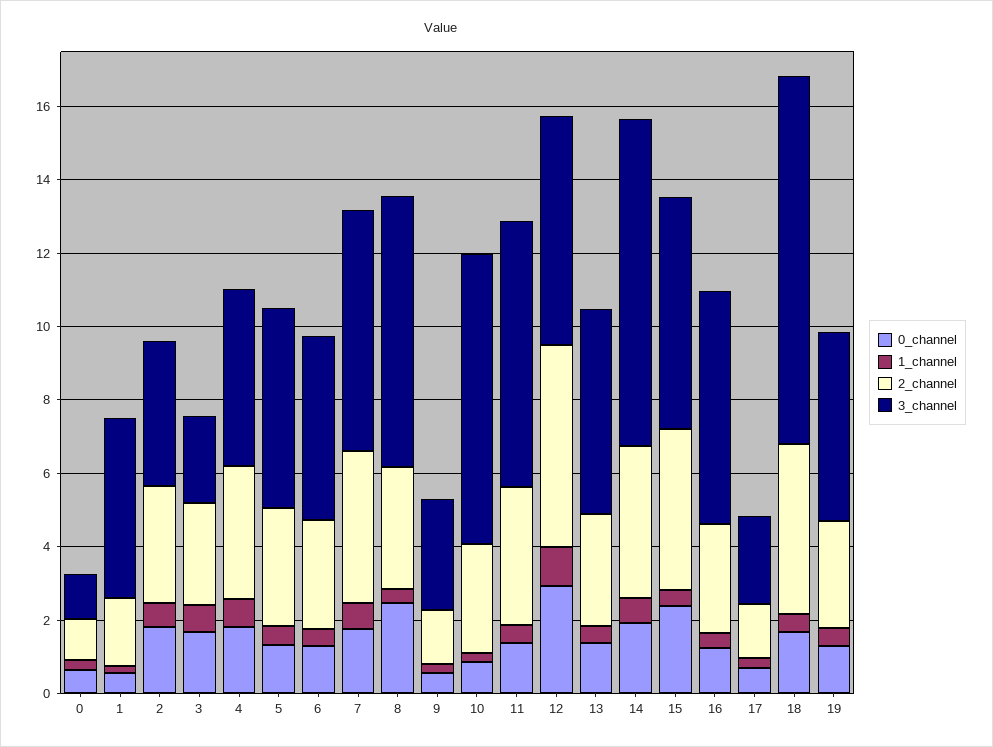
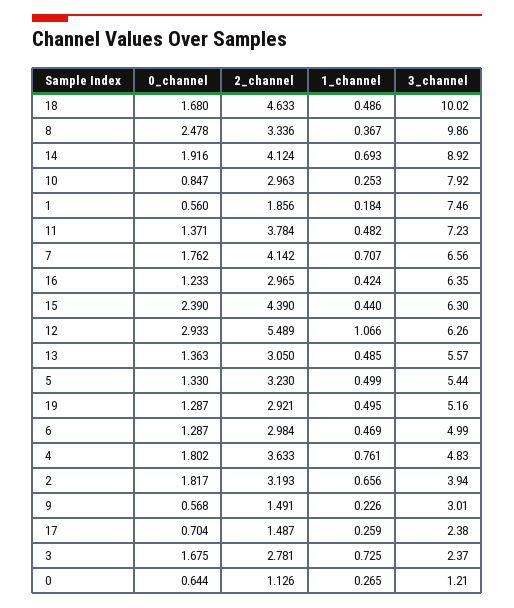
  {
    "0_channel": {
      "0": 0.644,
      "1": 0.56,
      "2": 1.817,
      "3": 1.675,
      "4": 1.802,
      "5": 1.33,
      "6": 1.287,
      "7": 1.762,
      "8": 2.478,
      "9": 0.568,
      "10": 0.847,
      "11": 1.371,
      "12": 2.933,
      "13": 1.363,
      "14": 1.916,
      "15": 2.39,
      "16": 1.233,
      "17": 0.704,
      "18": 1.68,
      "19": 1.287
    },
    "1_channel": {
      "0": 0.265,
      "1": 0.184,
      "2": 0.656,
      "3": 0.725,
      "4": 0.761,
      "5": 0.499,
      "6": 0.469,
      "7": 0.707,
      "8": 0.367,
      "9": 0.226,
      "10": 0.253,
      "11": 0.482,
      "12": 1.066,
      "13": 0.485,
      "14": 0.693,
      "15": 0.44,
      "16": 0.424,
      "17": 0.259,
      "18": 0.486,
      "19": 0.495
    },
    "2_channel": {
      "0": 1.126,
      "1": 1.856,
      "2": 3.193,
      "3": 2.781,
      "4": 3.633,
      "5": 3.23,
      "6": 2.984,
      "7": 4.142,
      "8": 3.336,
      "9": 1.491,
      "10": 2.963,
      "11": 3.784,
      "12": 5.489,
      "13": 3.05,
      "14": 4.124,
      "15": 4.39,
      "16": 2.965,
      "17": 1.487,
      "18": 4.633,
      "19": 2.921
    },
    "3_channel": {
      "0": 1.21,
-     "1": 5,
+     "1": 7.46,
      "2": 3.94,
      "3": 2.37,
      "4": 4.83,
      "5": 5.44,
      "6": 4.99,
      "7": 6.56,
-     "8": 7.5,
+     "8": 9.86,
      "9": 3.01,
      "10": 7.92,
      "11": 7.23,
      "12": 6.26,
      "13": 5.57,
      "14": 8.92,
      "15": 6.3,
      "16": 6.35,
      "17": 2.38,
      "18": 10.02,
      "19": 5.16
    }
  }

